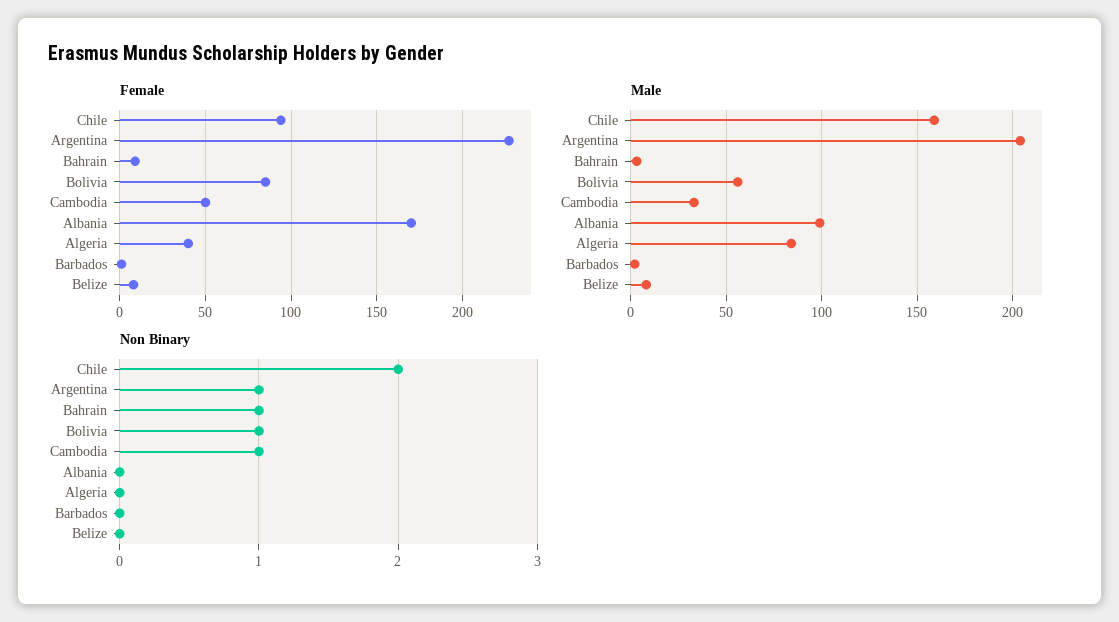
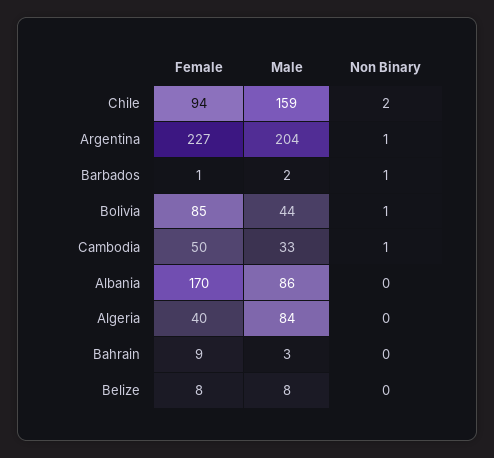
  {
    "Female": {
      "Chile": 94,
      "Argentina": 227,
      "Bahrain": 9,
      "Bolivia": 85,
      "Cambodia": 50,
      "Albania": 170,
      "Algeria": 40,
      "Barbados": 1,
      "Belize": 8
    },
    "Male": {
      "Chile": 159,
      "Argentina": 204,
      "Bahrain": 3,
-     "Bolivia": 55,
+     "Bolivia": 44,
      "Cambodia": 33,
-     "Albania": 100,
+     "Albania": 86,
      "Algeria": 84,
      "Barbados": 2,
      "Belize": 8
    },
    "Non Binary": {
      "Chile": 2,
      "Argentina": 1,
-     "Bahrain": 1,
+     "Bahrain": 0,
      "Bolivia": 1,
      "Cambodia": 1,
      "Albania": 0,
      "Algeria": 0,
-     "Barbados": 0,
+     "Barbados": 1,
      "Belize": 0
    }
  }

